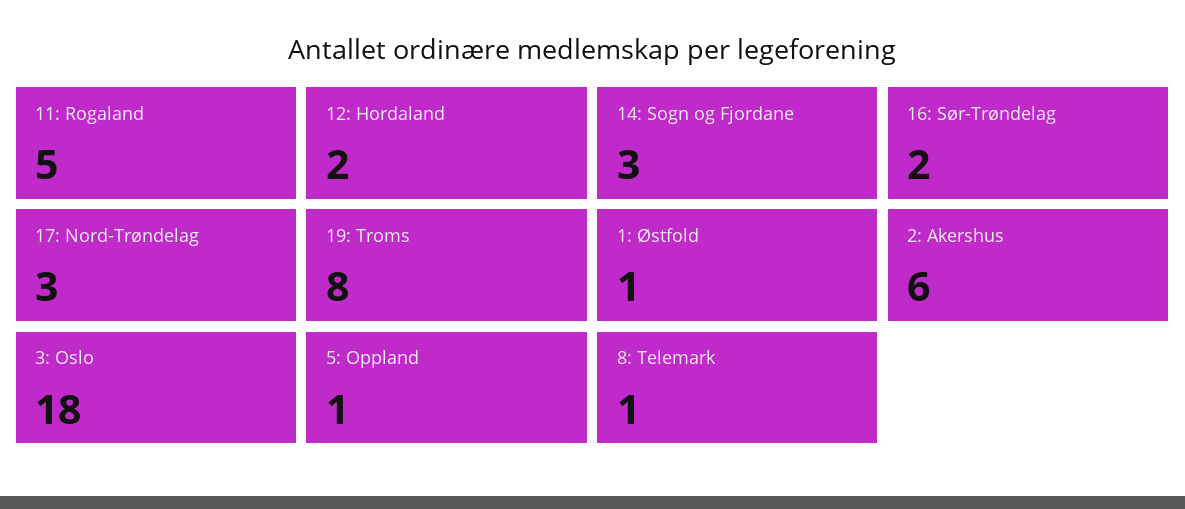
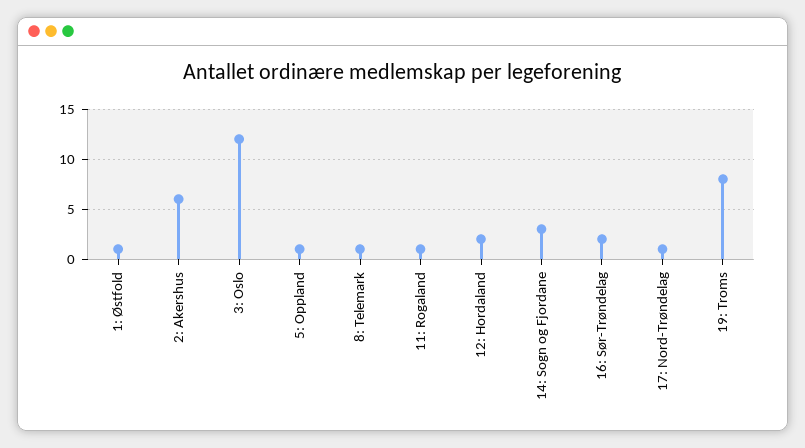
  {
-   "11: Rogaland": 5,
+   "11: Rogaland": 1,
    "12: Hordaland": 2,
    "14: Sogn og Fjordane": 3,
    "16: Sør-Trøndelag": 2,
-   "17: Nord-Trøndelag": 3,
+   "17: Nord-Trøndelag": 1,
    "19: Troms": 8,
    "1: Østfold": 1,
    "2: Akershus": 6,
-   "3: Oslo": 18,
+   "3: Oslo": 12,
    "5: Oppland": 1,
    "8: Telemark": 1
  }

